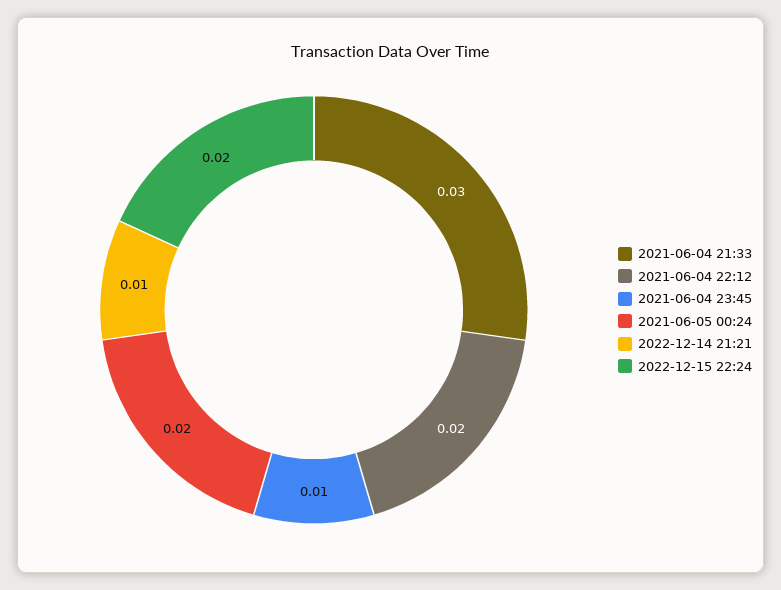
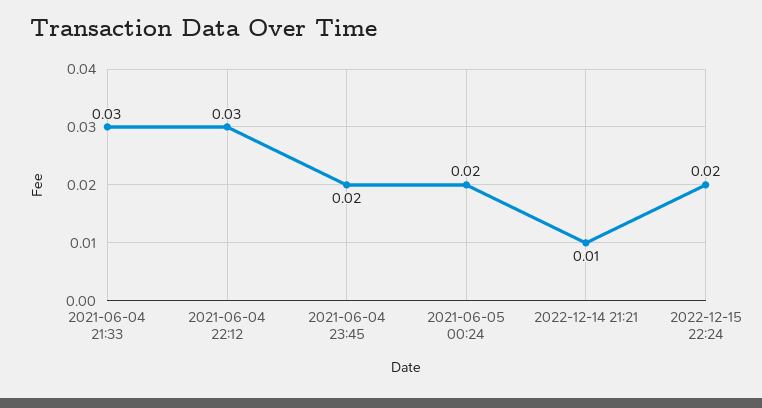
  {
    "2021-06-04 21:33": 0.03,
-   "2021-06-04 22:12": 0.02,
+   "2021-06-04 22:12": 0.03,
-   "2021-06-04 23:45": 0.01,
+   "2021-06-04 23:45": 0.02,
    "2021-06-05 00:24": 0.02,
    "2022-12-14 21:21": 0.01,
    "2022-12-15 22:24": 0.02
  }

